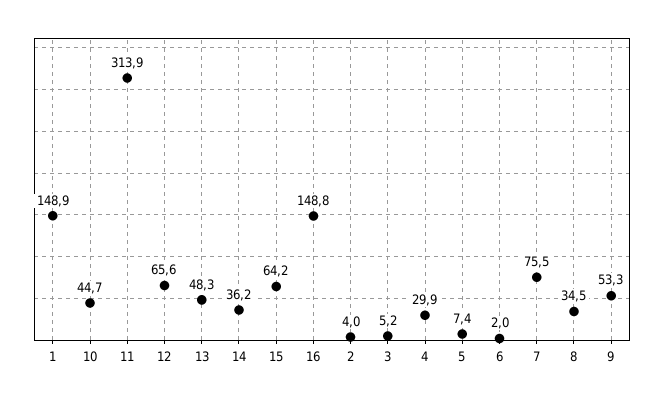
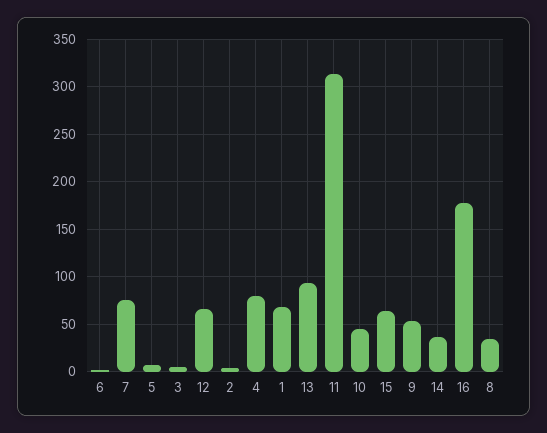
  {
-   "1": 148.9,
+   "1": 70,
    "10": 44.7,
    "11": 313.9,
    "12": 65.6,
-   "13": 48.3,
+   "13": 90,
    "14": 36.2,
    "15": 64.2,
-   "16": 148.8,
+   "16": 180,
    "2": 4,
    "3": 5.2,
-   "4": 29.9,
+   "4": 80,
    "5": 7.4,
    "6": 2,
    "7": 75.5,
    "8": 34.5,
    "9": 53.3
  }

